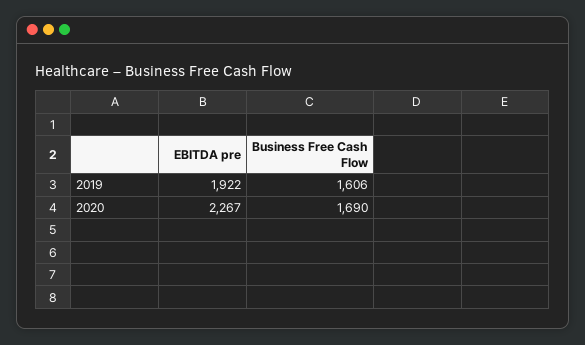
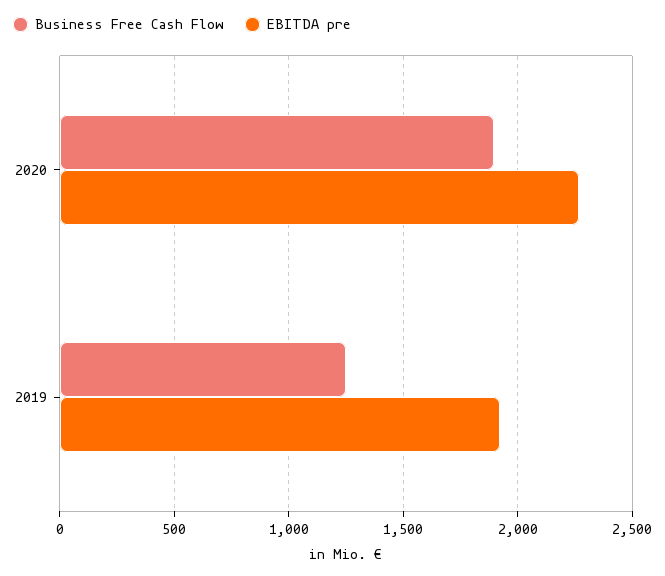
  {
    "EBITDA pre": {
      "2019": 1922,
      "2020": 2267
    },
    "Business Free Cash Flow": {
-     "2019": 1606,
+     "2019": 1250,
-     "2020": 1690
+     "2020": 1900
    }
  }

